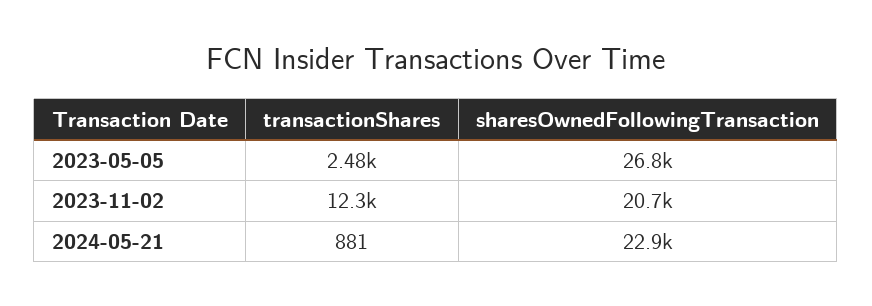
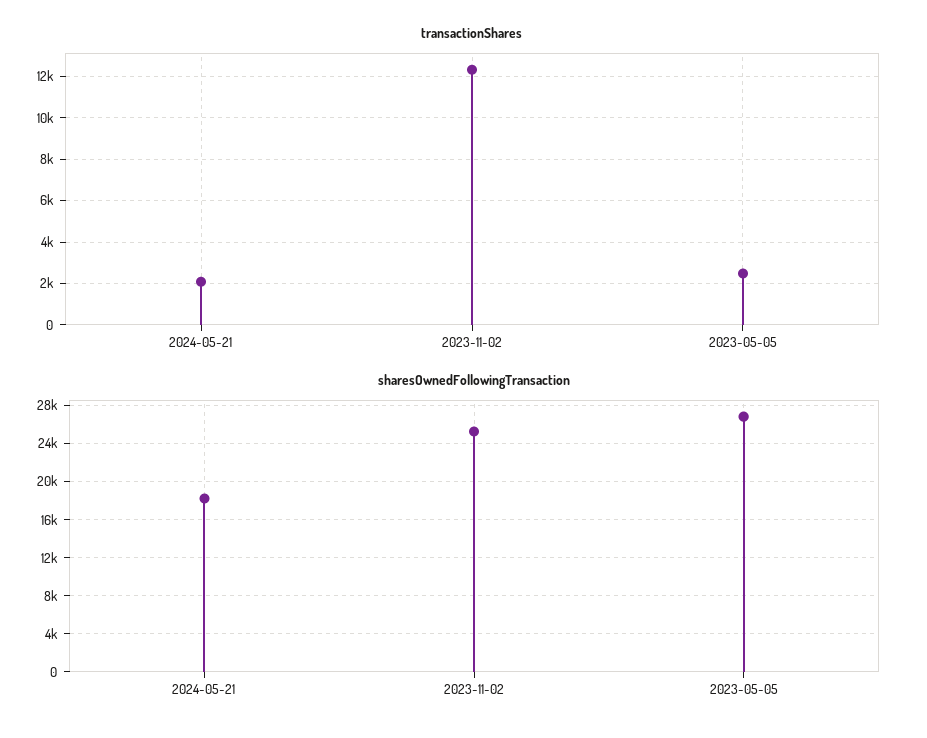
  {
    "transactionShares": {
      "2023-05-05": 2480,
      "2023-11-02": 12300,
-     "2024-05-21": 881
+     "2024-05-21": 2000
    },
    "sharesOwnedFollowingTransaction": {
      "2023-05-05": 26800,
-     "2023-11-02": 20700,
+     "2023-11-02": 25000,
-     "2024-05-21": 22900
+     "2024-05-21": 18000
    }
  }

